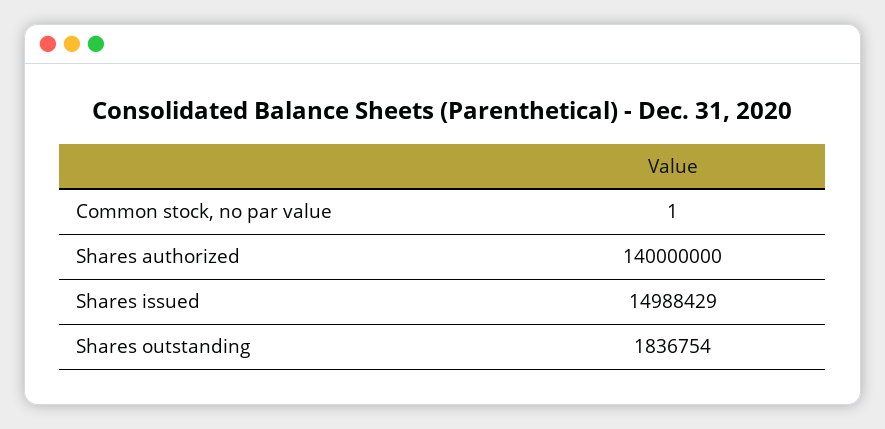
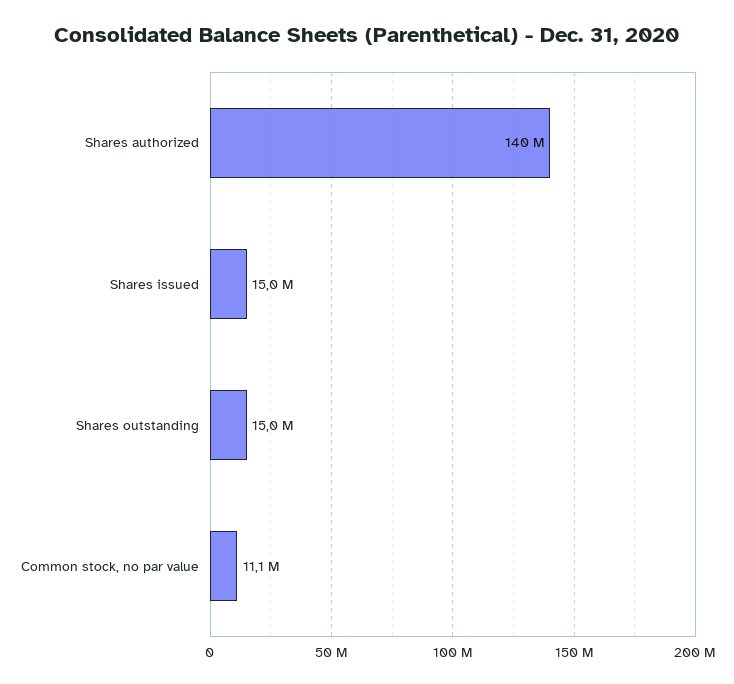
  {
-   "Common stock, no par value": 1,
+   "Common stock, no par value": 11100000,
    "Shares authorized": 140000000,
    "Shares issued": 14988429,
-   "Shares outstanding": 1836754
+   "Shares outstanding": 15000000
  }

